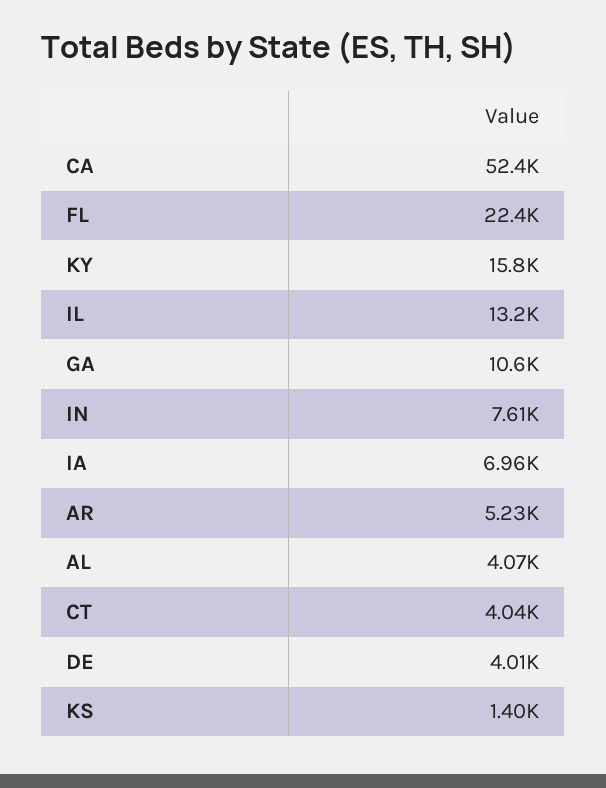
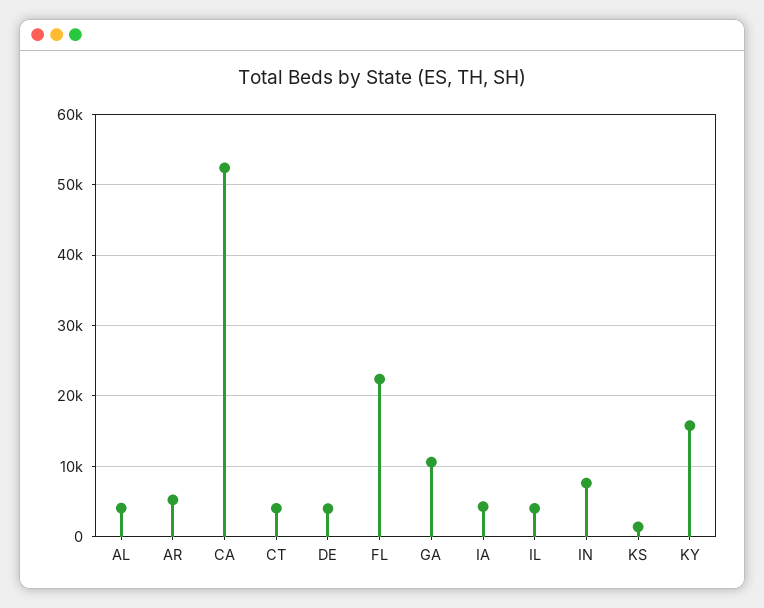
  {
    "CA": 52400,
    "FL": 22400,
    "KY": 15800,
-   "IL": 13200,
+   "IL": 4000,
    "GA": 10600,
    "IN": 7610,
-   "IA": 6960,
+   "IA": 4000,
    "AR": 5230,
    "AL": 4070,
    "CT": 4040,
    "DE": 4010,
    "KS": 1400
  }

